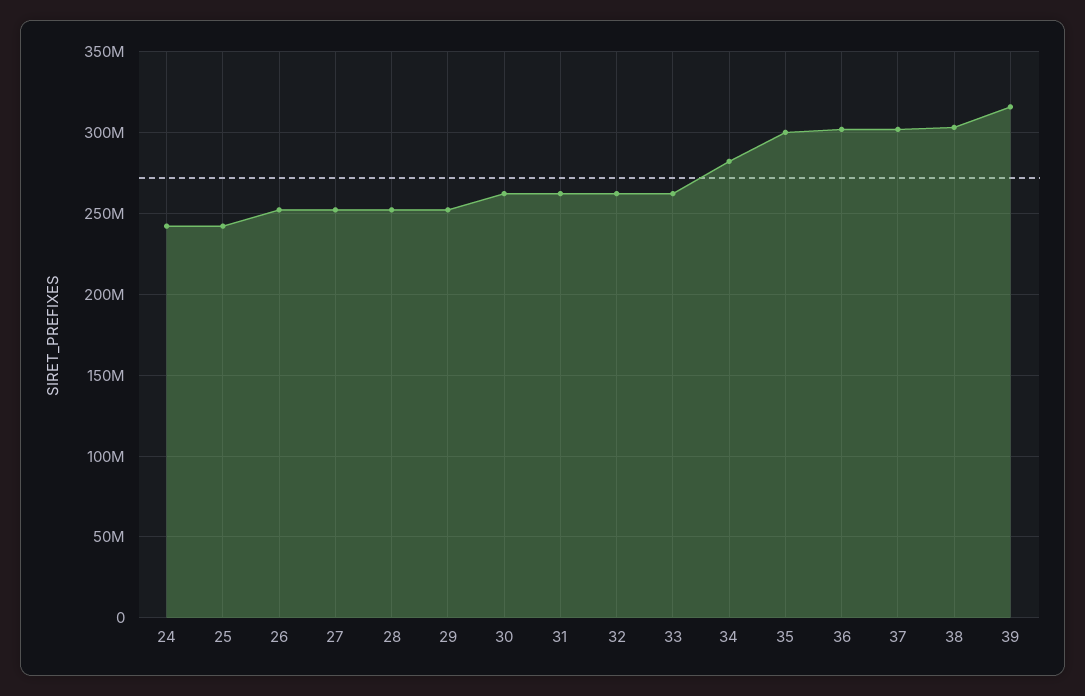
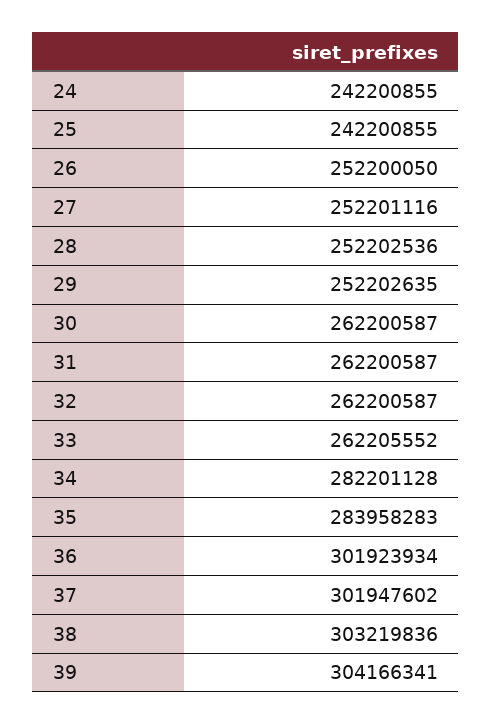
  {
    "24": 242200855,
    "25": 242200855,
    "26": 252200050,
    "27": 252201116,
    "28": 252202536,
    "29": 252202635,
    "30": 262200587,
    "31": 262200587,
    "32": 262200587,
    "33": 262205552,
    "34": 282201128,
-   "35": 300000000,
+   "35": 283958283,
    "36": 301923934,
    "37": 301947602,
    "38": 303219836,
-   "39": 315000000
+   "39": 304166341
  }

